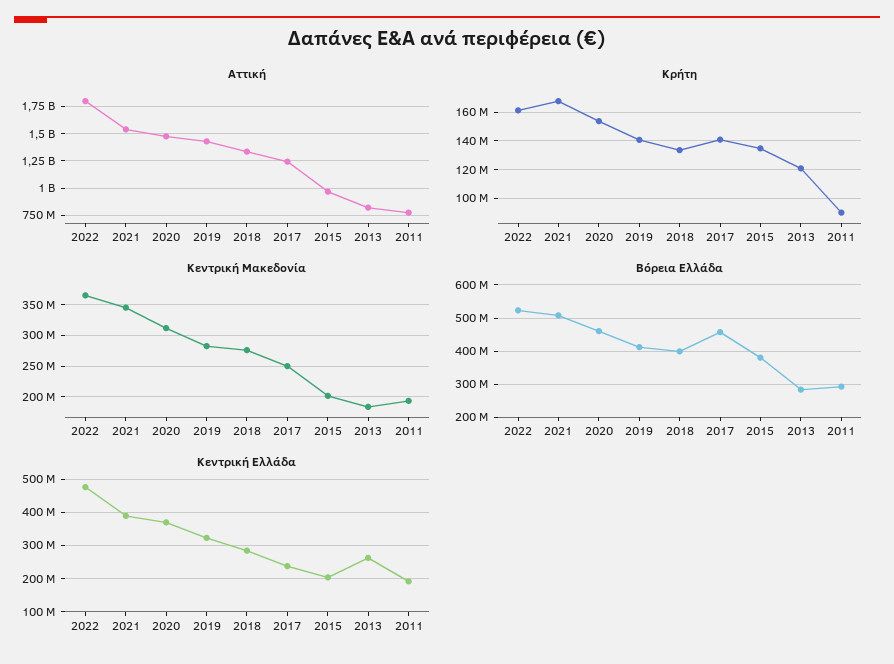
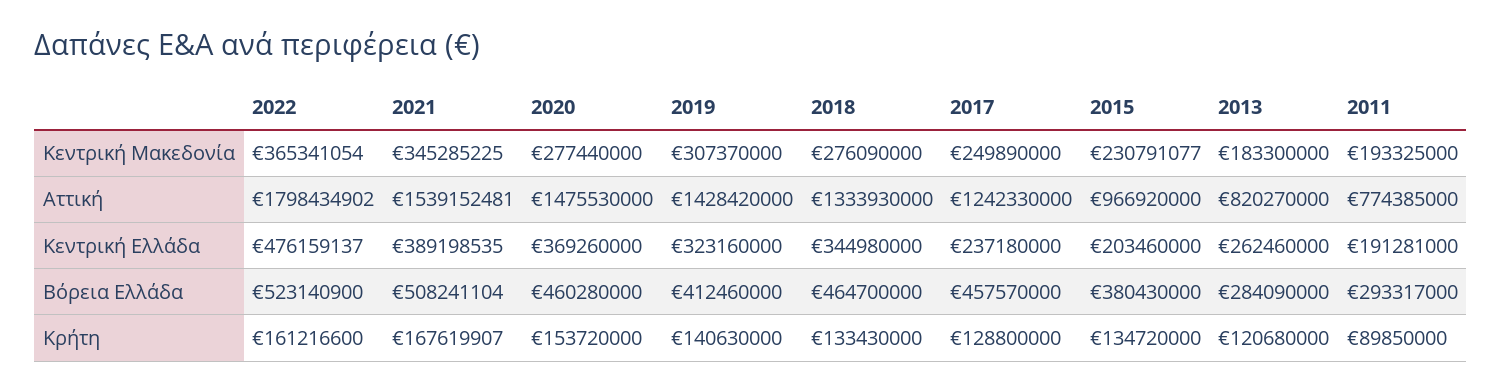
  {
    "Aττική": {
      "2022": 1798434902,
      "2021": 1539152481,
      "2020": 1475530000,
      "2019": 1428420000,
      "2018": 1333930000,
      "2017": 1242330000,
      "2015": 966920000,
      "2013": 820270000,
      "2011": 774385000
    },
    "Κρήτη": {
      "2022": 161216600,
      "2021": 167619907,
      "2020": 153720000,
      "2019": 140630000,
      "2018": 133430000,
-     "2017": 140000000,
+     "2017": 128800000,
      "2015": 134720000,
      "2013": 120680000,
      "2011": 89850000
    },
    "Κεντρική Μακεδονία": {
      "2022": 365341054,
      "2021": 345285225,
-     "2020": 310000000,
+     "2020": 277440000,
-     "2019": 280000000,
+     "2019": 307370000,
      "2018": 276090000,
      "2017": 249890000,
-     "2015": 200000000,
+     "2015": 230791077,
      "2013": 183300000,
      "2011": 193325000
    },
    "Βόρεια Ελλάδα": {
      "2022": 523140900,
      "2021": 508241104,
      "2020": 460280000,
      "2019": 412460000,
-     "2018": 400000000,
+     "2018": 464700000,
      "2017": 457570000,
      "2015": 380430000,
      "2013": 284090000,
      "2011": 293317000
    },
    "Κεντρική Ελλάδα": {
      "2022": 476159137,
      "2021": 389198535,
      "2020": 369260000,
      "2019": 323160000,
-     "2018": 280000000,
+     "2018": 344980000,
      "2017": 237180000,
      "2015": 203460000,
      "2013": 262460000,
      "2011": 191281000
    }
  }

